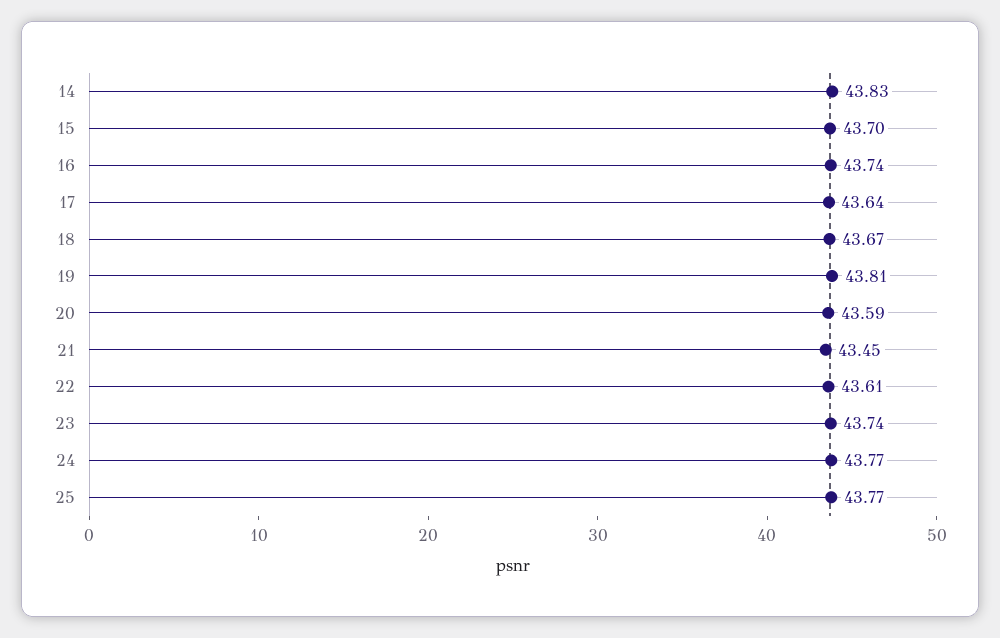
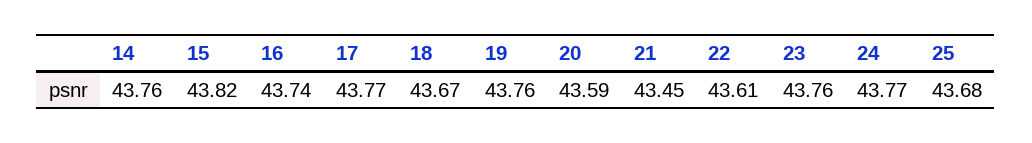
  {
-   "14": 43.83,
+   "14": 43.76,
-   "15": 43.7,
+   "15": 43.82,
    "16": 43.74,
-   "17": 43.64,
+   "17": 43.77,
    "18": 43.67,
-   "19": 43.81,
+   "19": 43.76,
    "20": 43.59,
    "21": 43.45,
    "22": 43.61,
-   "23": 43.74,
+   "23": 43.76,
    "24": 43.77,
-   "25": 43.77
+   "25": 43.68
  }

